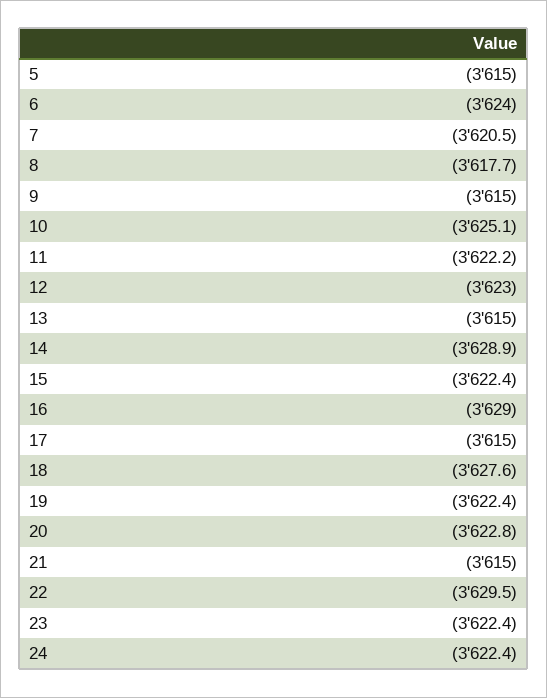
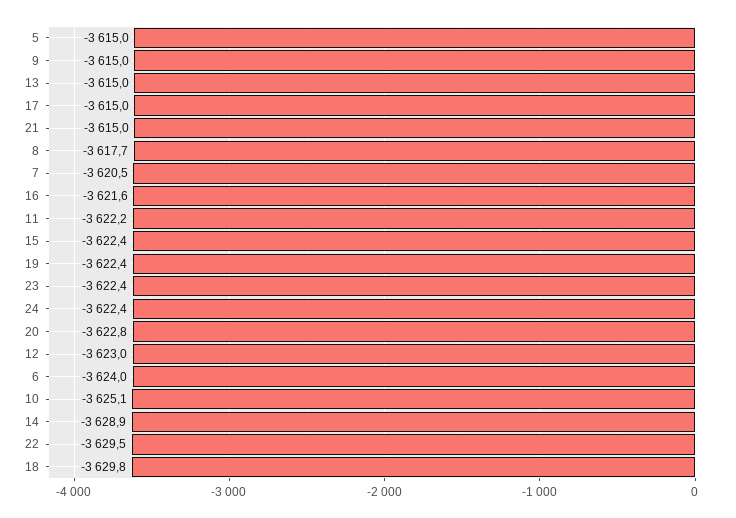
  {
    "5": -3615,
    "6": -3624,
    "7": -3620.5,
    "8": -3617.7,
    "9": -3615,
    "10": -3625.1,
    "11": -3622.2,
    "12": -3623,
    "13": -3615,
    "14": -3628.9,
    "15": -3622.4,
-   "16": -3629,
+   "16": -3621.6,
    "17": -3615,
-   "18": -3627.6,
+   "18": -3629.8,
    "19": -3622.4,
    "20": -3622.8,
    "21": -3615,
    "22": -3629.5,
    "23": -3622.4,
    "24": -3622.4
  }

